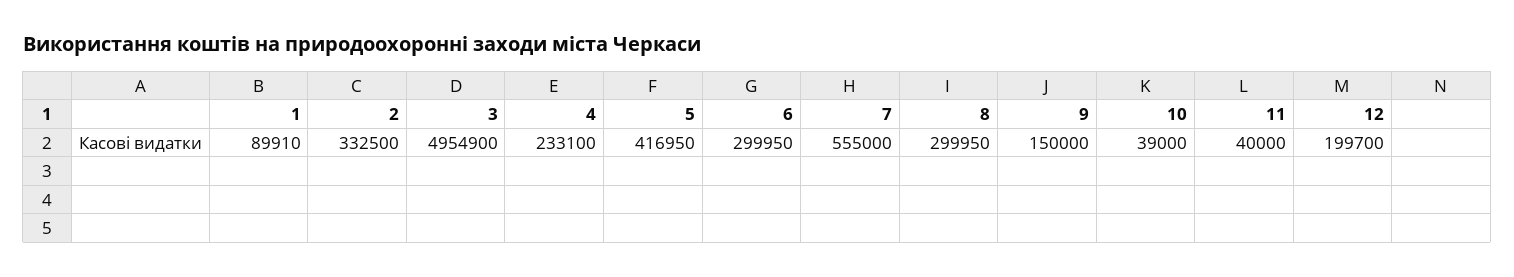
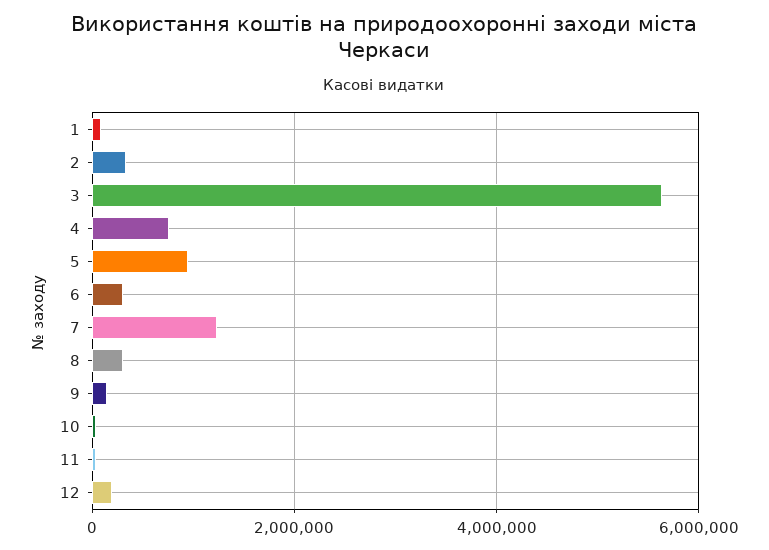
  {
    "1": 89910,
    "2": 332500,
-   "3": 4954900,
+   "3": 5600000,
-   "4": 233100,
+   "4": 800000,
-   "5": 416950,
+   "5": 1000000,
    "6": 299950,
-   "7": 555000,
+   "7": 1200000,
    "8": 299950,
    "9": 150000,
    "10": 39000,
    "11": 40000,
    "12": 199700
  }

